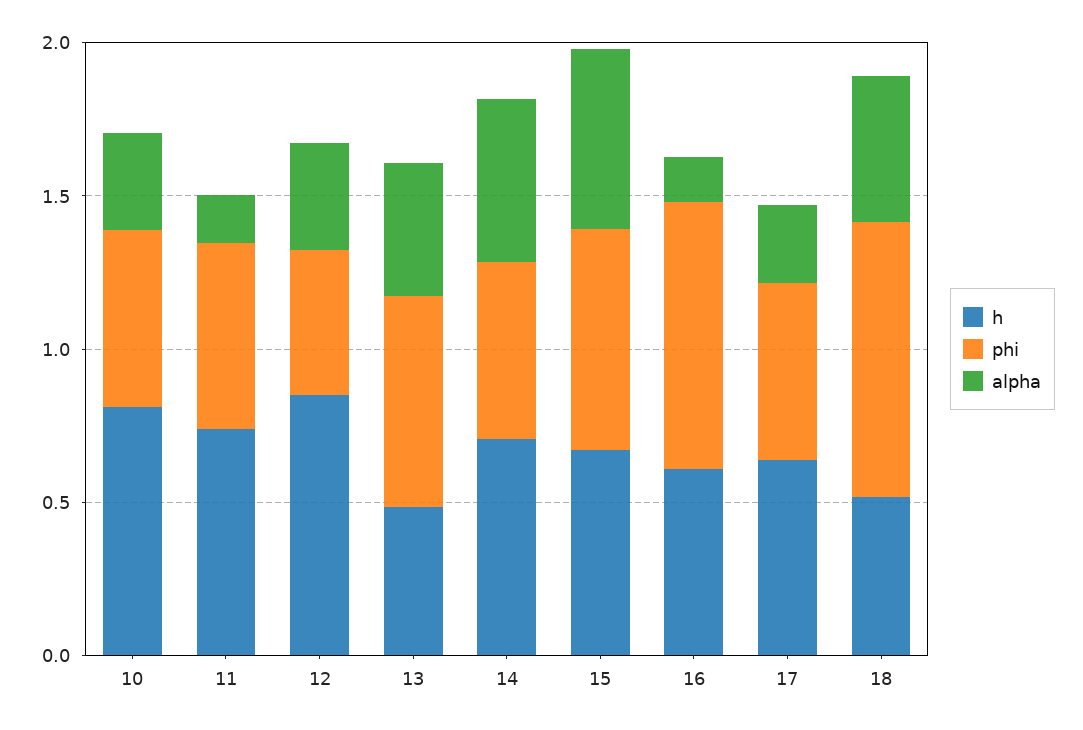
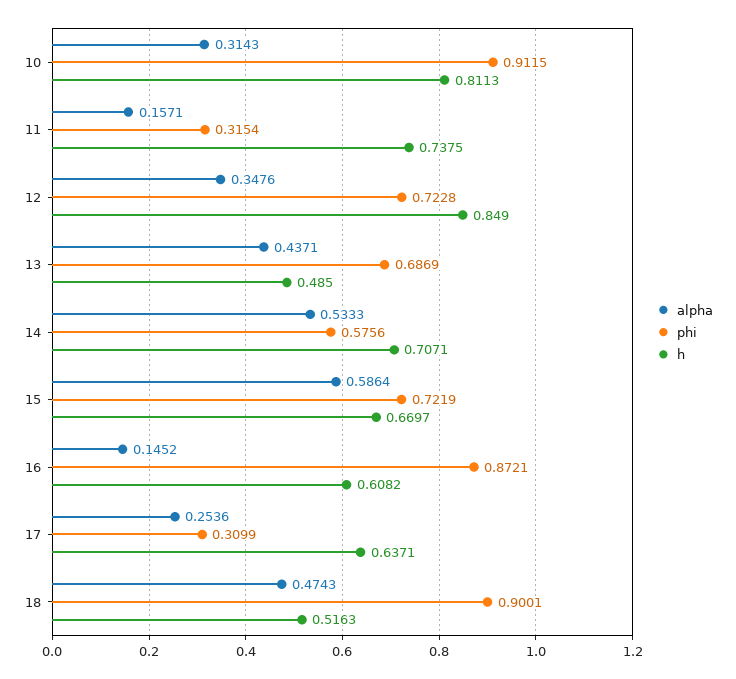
  {
    "h": {
      "10": 0.8113,
      "11": 0.7375,
      "12": 0.849,
      "13": 0.485,
      "14": 0.7071,
      "15": 0.6697,
      "16": 0.6082,
      "17": 0.6371,
      "18": 0.5163
    },
    "phi": {
-     "10": 0.6,
+     "10": 0.9115,
-     "11": 0.6,
+     "11": 0.3154,
-     "12": 0.5,
+     "12": 0.7228,
      "13": 0.6869,
      "14": 0.5756,
      "15": 0.7219,
      "16": 0.8721,
-     "17": 0.6,
+     "17": 0.3099,
      "18": 0.9001
    },
    "alpha": {
      "10": 0.3143,
      "11": 0.1571,
      "12": 0.3476,
      "13": 0.4371,
      "14": 0.5333,
      "15": 0.5864,
      "16": 0.1452,
      "17": 0.2536,
      "18": 0.4743
    }
  }

